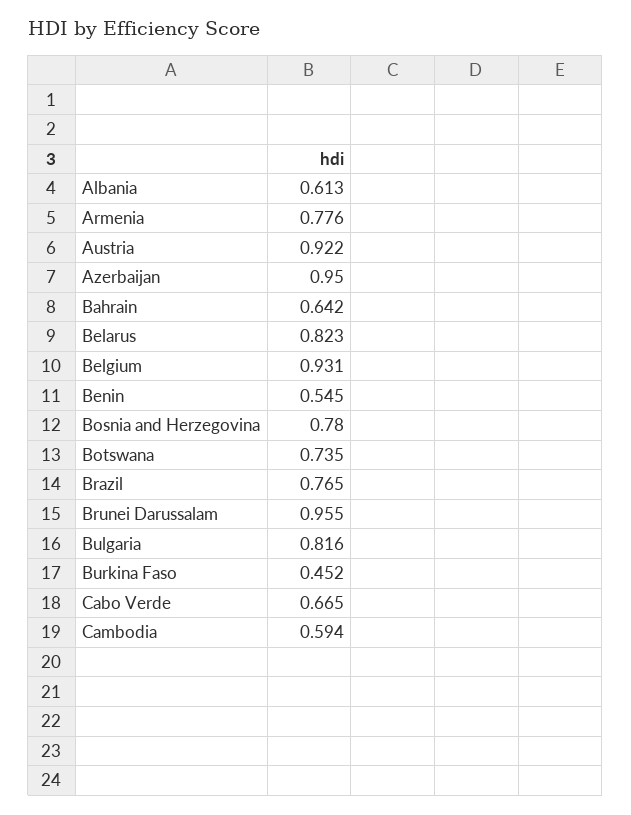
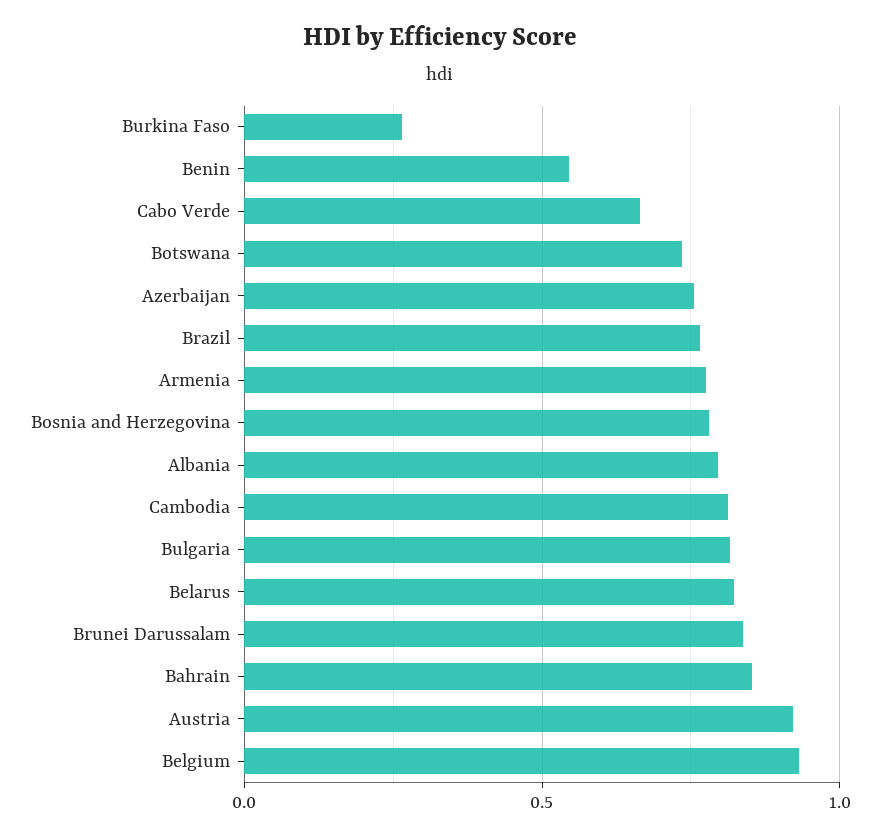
  {
-   "Albania": 0.613,
+   "Albania": 0.8,
    "Armenia": 0.776,
    "Austria": 0.922,
-   "Azerbaijan": 0.95,
+   "Azerbaijan": 0.75,
-   "Bahrain": 0.642,
+   "Bahrain": 0.85,
    "Belarus": 0.823,
    "Belgium": 0.931,
    "Benin": 0.545,
    "Bosnia and Herzegovina": 0.78,
    "Botswana": 0.735,
    "Brazil": 0.765,
-   "Brunei Darussalam": 0.955,
+   "Brunei Darussalam": 0.85,
    "Bulgaria": 0.816,
-   "Burkina Faso": 0.452,
+   "Burkina Faso": 0.25,
    "Cabo Verde": 0.665,
-   "Cambodia": 0.594
+   "Cambodia": 0.8
  }

